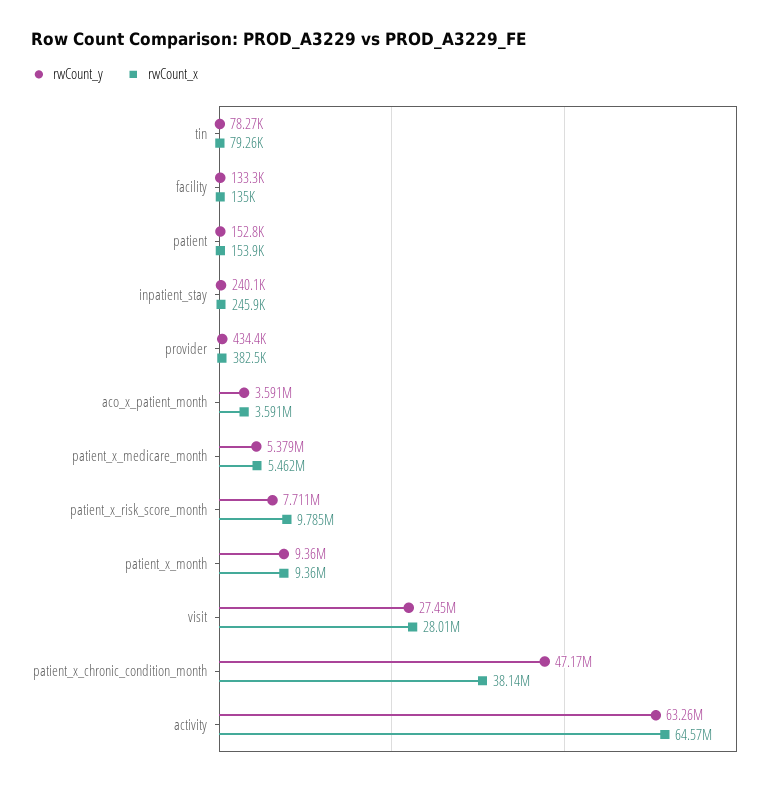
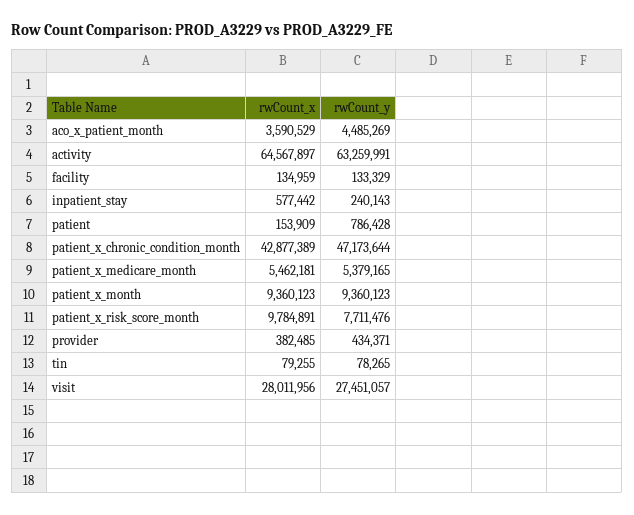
  {
    "rwCount_y": {
      "tin": 78265,
      "facility": 133329,
-     "patient": 152800,
+     "patient": 786428,
      "inpatient_stay": 240143,
      "provider": 434371,
-     "aco_x_patient_month": 3591000,
+     "aco_x_patient_month": 4485269,
      "patient_x_medicare_month": 5379165,
      "patient_x_risk_score_month": 7711476,
      "patient_x_month": 9360123,
      "visit": 27451057,
      "patient_x_chronic_condition_month": 47173644,
      "activity": 63259991
    },
    "rwCount_x": {
      "tin": 79255,
      "facility": 134959,
      "patient": 153909,
-     "inpatient_stay": 245900,
+     "inpatient_stay": 577442,
      "provider": 382485,
      "aco_x_patient_month": 3590529,
      "patient_x_medicare_month": 5462181,
      "patient_x_risk_score_month": 9784891,
      "patient_x_month": 9360123,
      "visit": 28011956,
-     "patient_x_chronic_condition_month": 38140000,
+     "patient_x_chronic_condition_month": 42877389,
      "activity": 64567897
    }
  }

